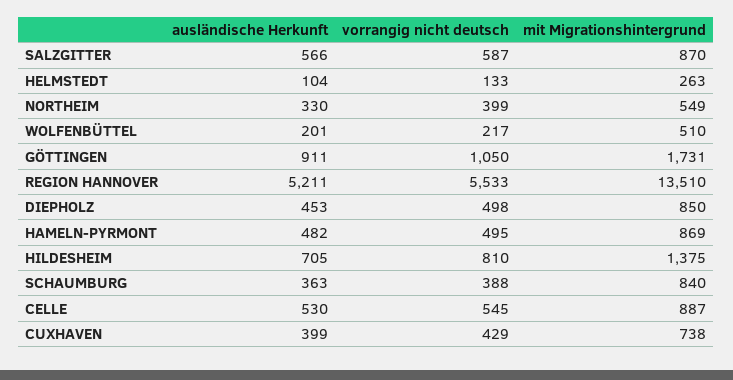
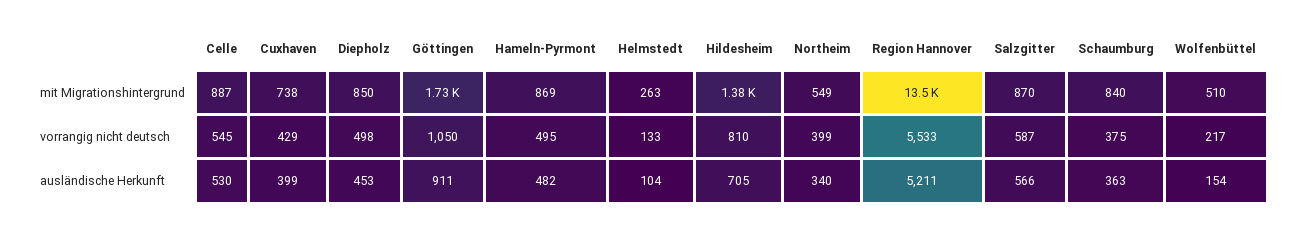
  {
    "ausländische Herkunft": {
      "SALZGITTER": 566,
      "HELMSTEDT": 104,
-     "NORTHEIM": 330,
+     "NORTHEIM": 340,
-     "WOLFENBÜTTEL": 201,
+     "WOLFENBÜTTEL": 154,
      "GÖTTINGEN": 911,
      "REGION HANNOVER": 5211,
      "DIEPHOLZ": 453,
      "HAMELN-PYRMONT": 482,
      "HILDESHEIM": 705,
      "SCHAUMBURG": 363,
      "CELLE": 530,
      "CUXHAVEN": 399
    },
    "vorrangig nicht deutsch": {
      "SALZGITTER": 587,
      "HELMSTEDT": 133,
      "NORTHEIM": 399,
      "WOLFENBÜTTEL": 217,
      "GÖTTINGEN": 1050,
      "REGION HANNOVER": 5533,
      "DIEPHOLZ": 498,
      "HAMELN-PYRMONT": 495,
      "HILDESHEIM": 810,
-     "SCHAUMBURG": 388,
+     "SCHAUMBURG": 375,
      "CELLE": 545,
      "CUXHAVEN": 429
    },
    "mit Migrationshintergrund": {
      "SALZGITTER": 870,
      "HELMSTEDT": 263,
      "NORTHEIM": 549,
      "WOLFENBÜTTEL": 510,
      "GÖTTINGEN": 1731,
      "REGION HANNOVER": 13510,
      "DIEPHOLZ": 850,
      "HAMELN-PYRMONT": 869,
      "HILDESHEIM": 1375,
      "SCHAUMBURG": 840,
      "CELLE": 887,
      "CUXHAVEN": 738
    }
  }

